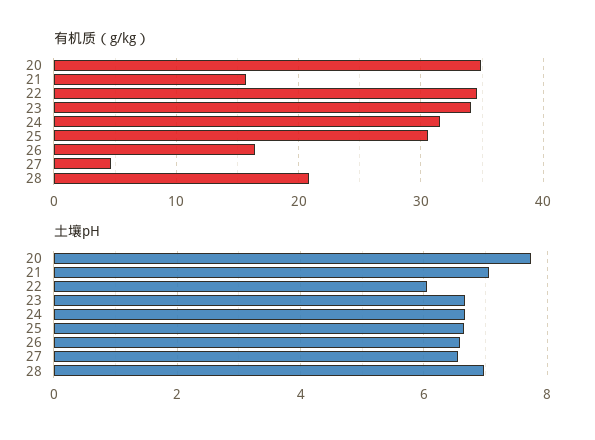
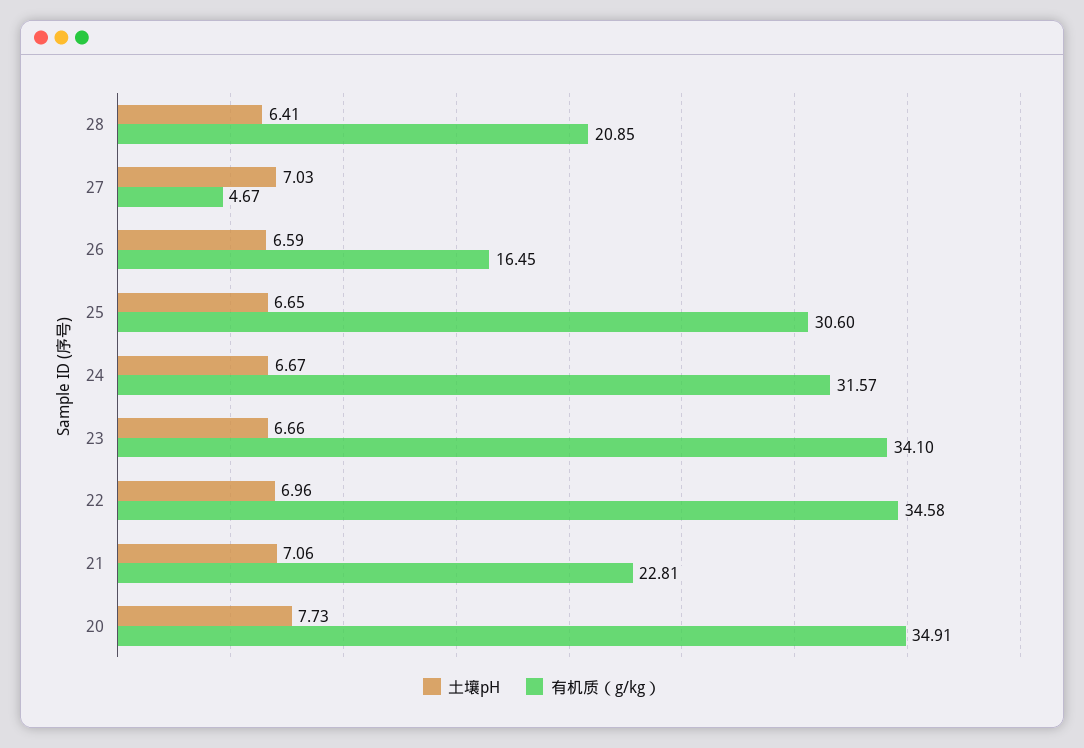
  {
    "有机质（g/kg）": {
      "20": 34.91,
-     "21": 16,
+     "21": 22.81,
      "22": 34.58,
      "23": 34.1,
      "24": 31.57,
      "25": 30.6,
      "26": 16.45,
      "27": 4.67,
      "28": 20.85
    },
    "土壤pH": {
      "20": 7.73,
      "21": 7.06,
-     "22": 6,
+     "22": 6.96,
      "23": 6.66,
      "24": 6.67,
      "25": 6.65,
      "26": 6.59,
-     "27": 6.6,
+     "27": 7.03,
-     "28": 7
+     "28": 6.41
    }
  }

